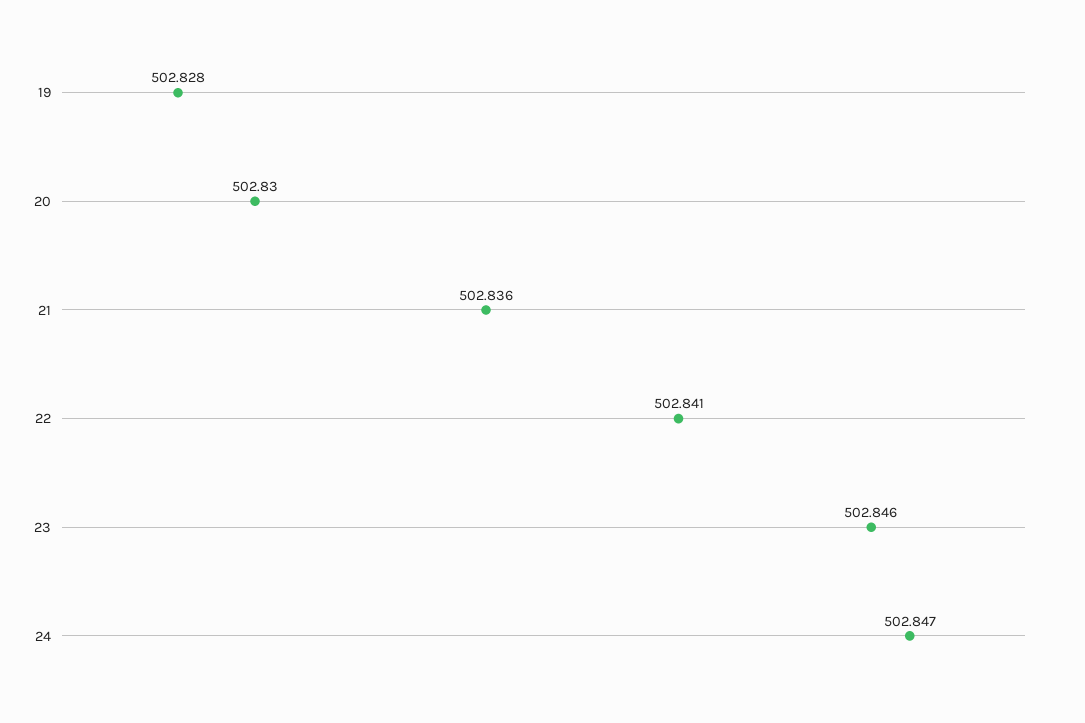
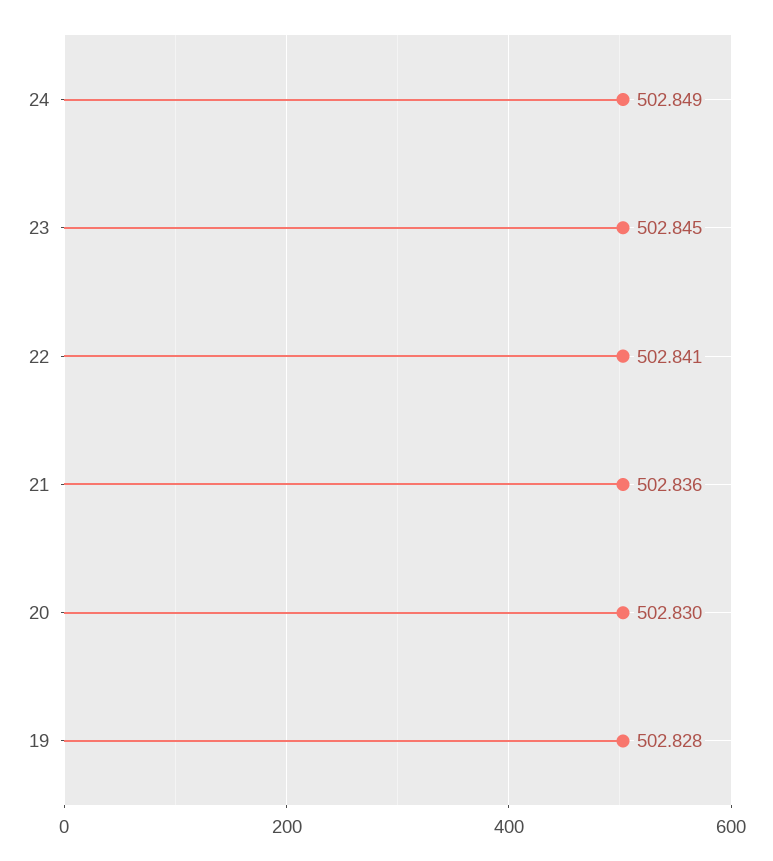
  {
    "19": 502.828,
    "20": 502.83,
    "21": 502.836,
    "22": 502.841,
-   "23": 502.846,
+   "23": 502.845,
-   "24": 502.847
+   "24": 502.849
  }

